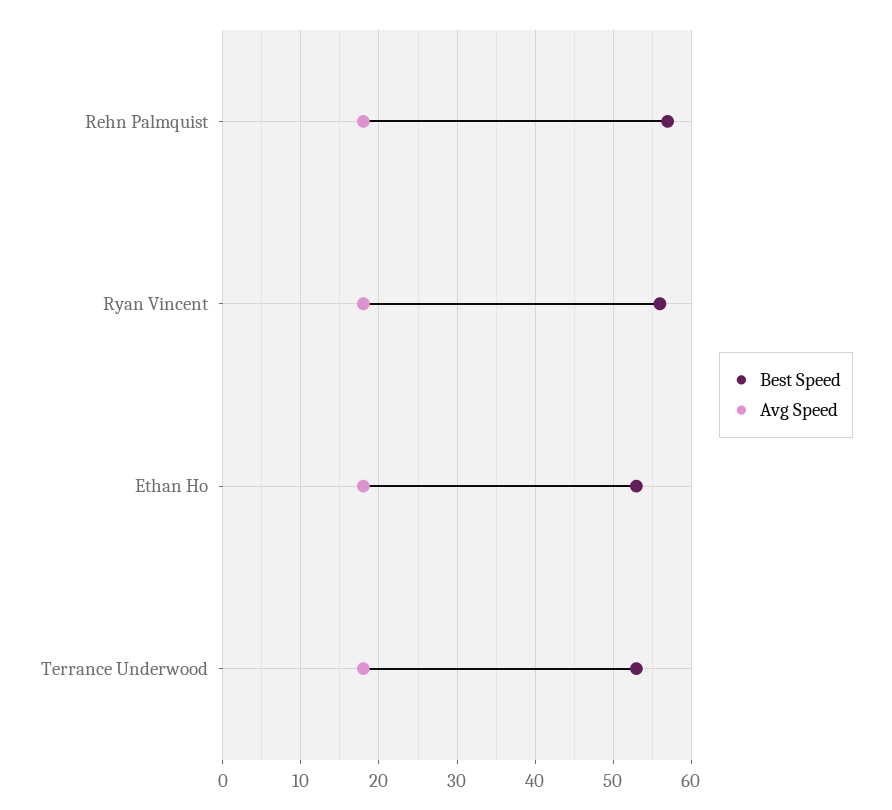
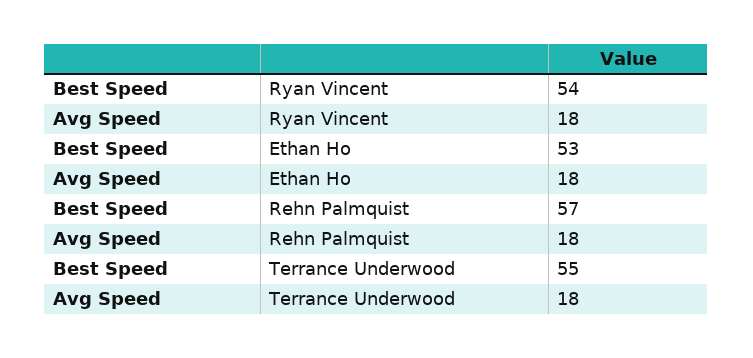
  {
    "Best Speed": {
      "Rehn Palmquist": 57,
-     "Ryan Vincent": 56,
+     "Ryan Vincent": 54,
      "Ethan Ho": 53,
-     "Terrance Underwood": 53
+     "Terrance Underwood": 55
    },
    "Avg Speed": {
      "Rehn Palmquist": 18,
      "Ryan Vincent": 18,
      "Ethan Ho": 18,
      "Terrance Underwood": 18
    }
  }

